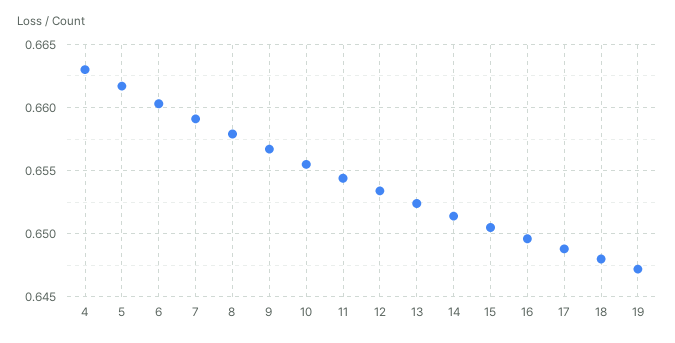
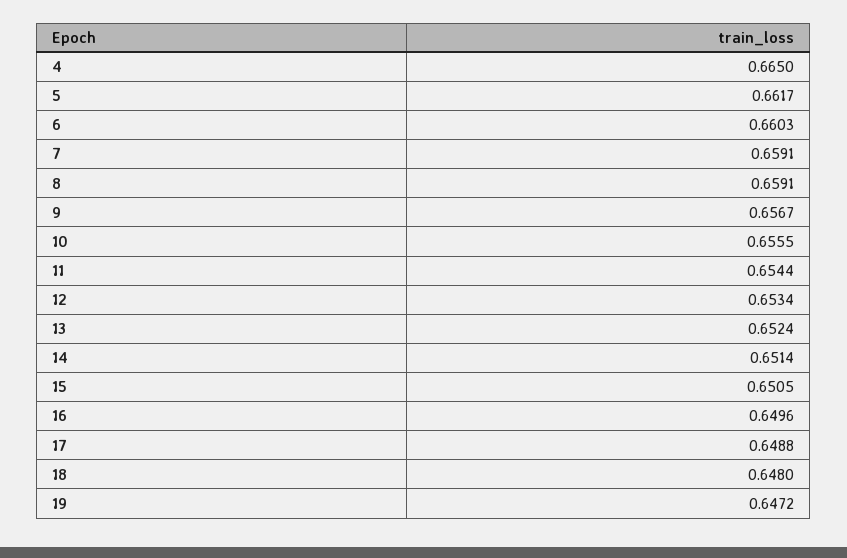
  {
-   "4": 0.663,
+   "4": 0.665,
    "5": 0.6617,
    "6": 0.6603,
    "7": 0.6591,
-   "8": 0.658,
+   "8": 0.6591,
    "9": 0.6567,
    "10": 0.6555,
    "11": 0.6544,
    "12": 0.6534,
    "13": 0.6524,
    "14": 0.6514,
    "15": 0.6505,
    "16": 0.6496,
    "17": 0.6488,
    "18": 0.648,
    "19": 0.6472
  }

